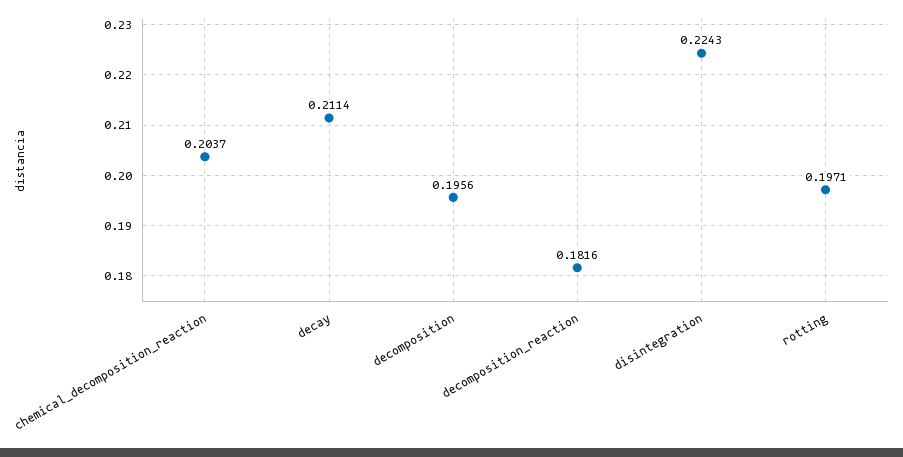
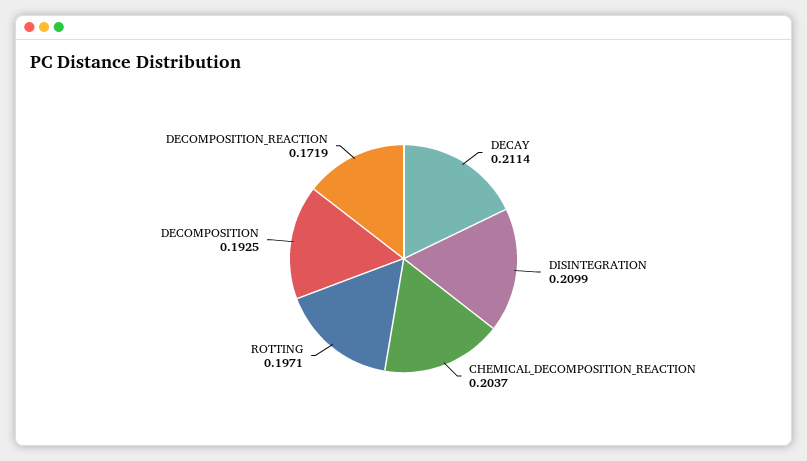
  {
    "chemical_decomposition_reaction": 0.2037,
    "decay": 0.2114,
-   "decomposition": 0.1956,
+   "decomposition": 0.1925,
-   "decomposition_reaction": 0.1816,
+   "decomposition_reaction": 0.1719,
-   "disintegration": 0.2243,
+   "disintegration": 0.2099,
    "rotting": 0.1971
  }

